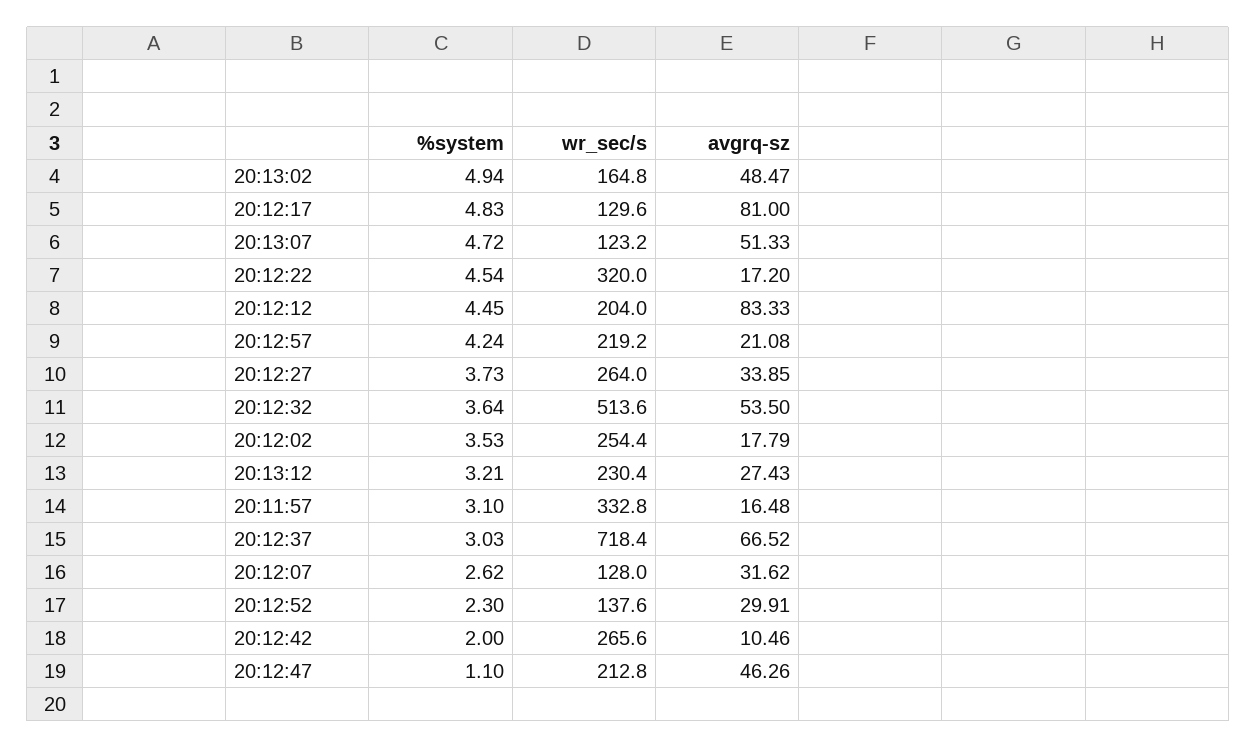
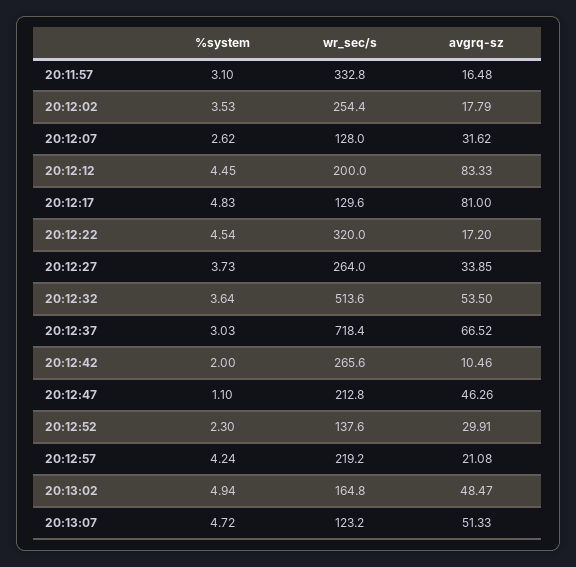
  {
    "%system": {
      "20:13:02": 4.94,
      "20:12:17": 4.83,
      "20:13:07": 4.72,
      "20:12:22": 4.54,
      "20:12:12": 4.45,
      "20:12:57": 4.24,
      "20:12:27": 3.73,
      "20:12:32": 3.64,
      "20:12:02": 3.53,
-     "20:13:12": 3.21,
      "20:11:57": 3.1,
      "20:12:37": 3.03,
      "20:12:07": 2.62,
      "20:12:52": 2.3,
      "20:12:42": 2,
      "20:12:47": 1.1
    },
    "wr_sec/s": {
      "20:13:02": 164.8,
      "20:12:17": 129.6,
      "20:13:07": 123.2,
      "20:12:22": 320,
-     "20:12:12": 204,
+     "20:12:12": 200,
      "20:12:57": 219.2,
      "20:12:27": 264,
      "20:12:32": 513.6,
      "20:12:02": 254.4,
-     "20:13:12": 230.4,
      "20:11:57": 332.8,
      "20:12:37": 718.4,
      "20:12:07": 128,
      "20:12:52": 137.6,
      "20:12:42": 265.6,
      "20:12:47": 212.8
    },
    "avgrq-sz": {
      "20:13:02": 48.47,
      "20:12:17": 81,
      "20:13:07": 51.33,
      "20:12:22": 17.2,
      "20:12:12": 83.33,
      "20:12:57": 21.08,
      "20:12:27": 33.85,
      "20:12:32": 53.5,
      "20:12:02": 17.79,
-     "20:13:12": 27.43,
      "20:11:57": 16.48,
      "20:12:37": 66.52,
      "20:12:07": 31.62,
      "20:12:52": 29.91,
      "20:12:42": 10.46,
      "20:12:47": 46.26
    }
  }

